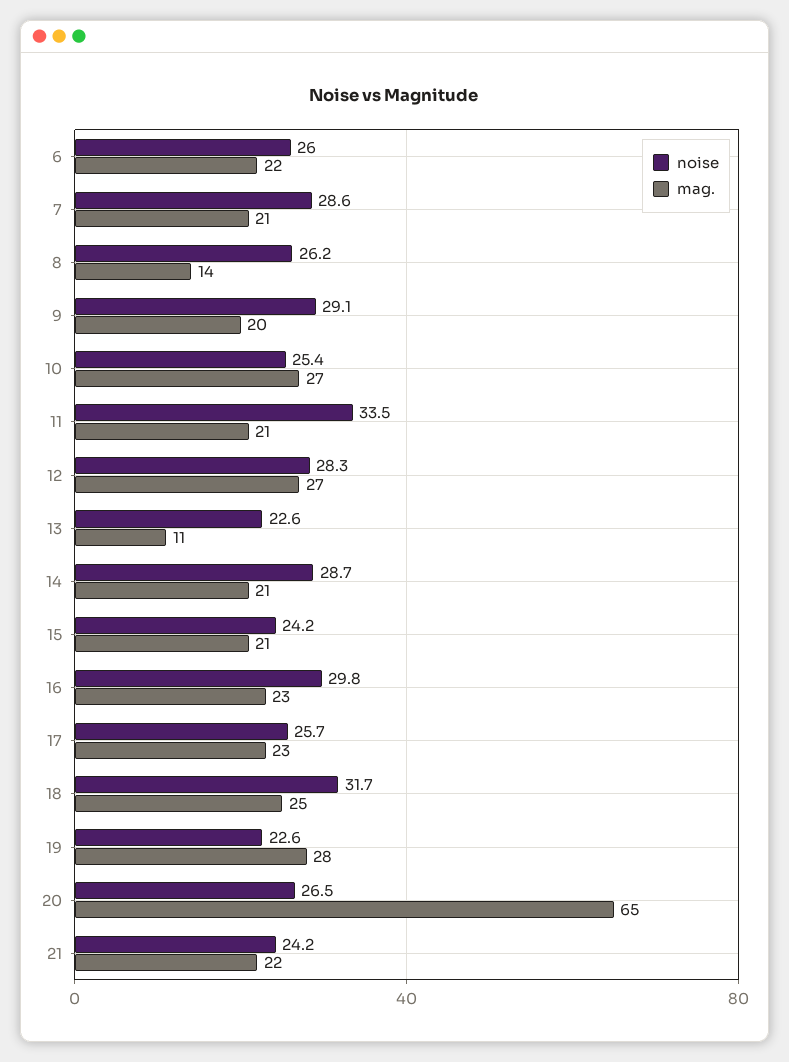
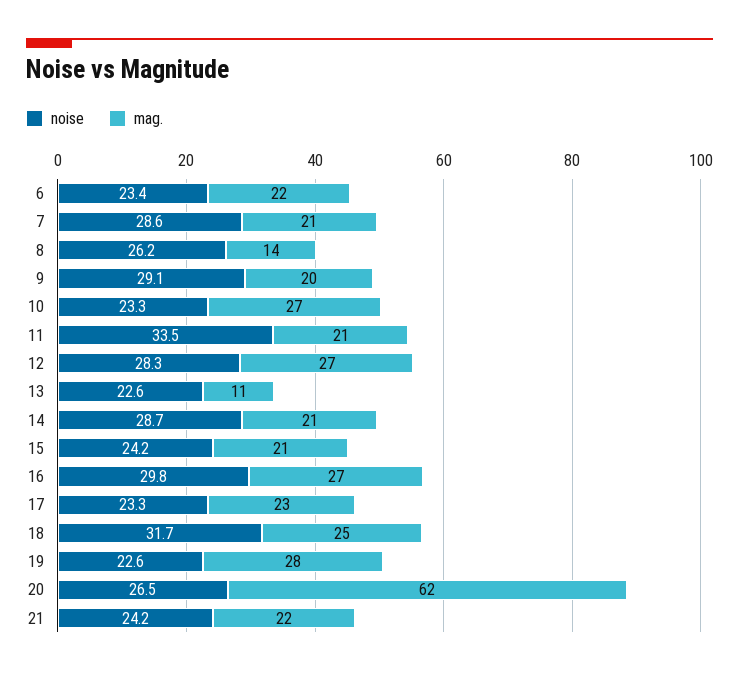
  {
    "noise": {
-     "6": 26,
+     "6": 23.4,
      "7": 28.6,
      "8": 26.2,
      "9": 29.1,
-     "10": 25.4,
+     "10": 23.3,
      "11": 33.5,
      "12": 28.3,
      "13": 22.6,
      "14": 28.7,
      "15": 24.2,
      "16": 29.8,
-     "17": 25.7,
+     "17": 23.3,
      "18": 31.7,
      "19": 22.6,
      "20": 26.5,
      "21": 24.2
    },
    "mag.": {
      "6": 22,
      "7": 21,
      "8": 14,
      "9": 20,
      "10": 27,
      "11": 21,
      "12": 27,
      "13": 11,
      "14": 21,
      "15": 21,
-     "16": 23,
+     "16": 27,
      "17": 23,
      "18": 25,
      "19": 28,
-     "20": 65,
+     "20": 62,
      "21": 22
    }
  }

